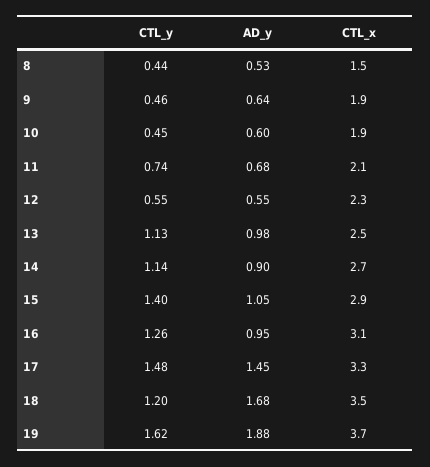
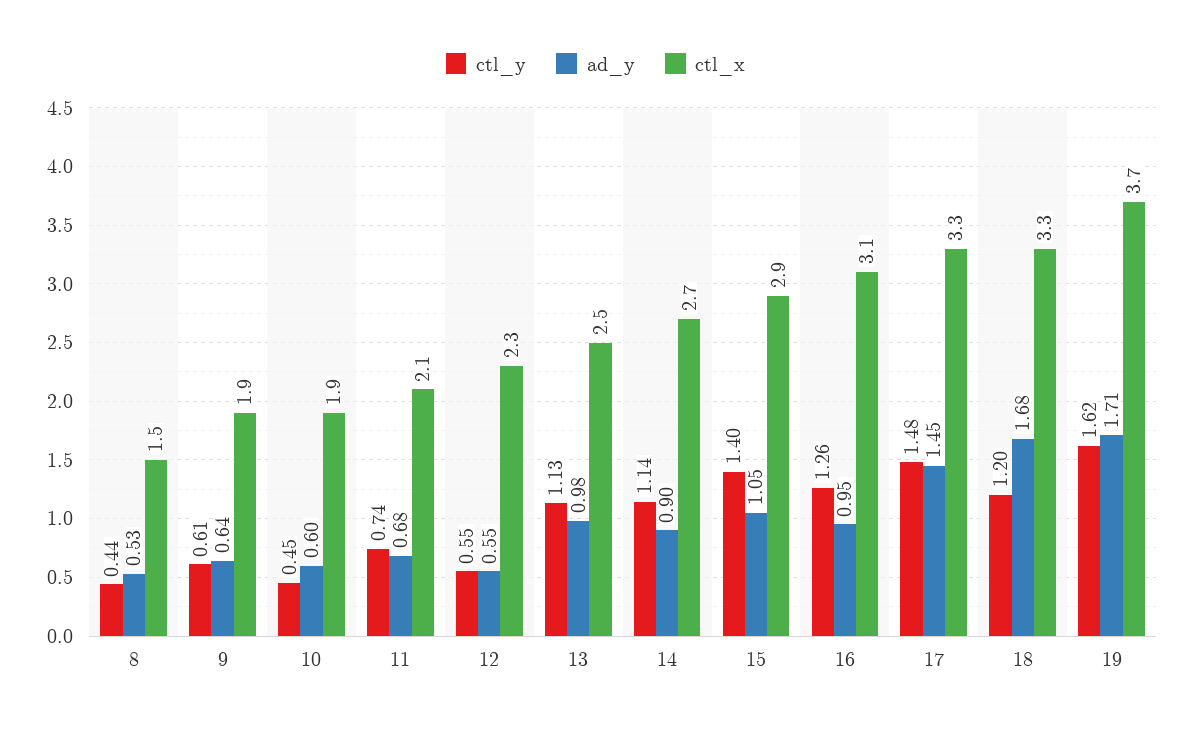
  {
    "CTL_y": {
      "8": 0.44,
-     "9": 0.46,
+     "9": 0.61,
      "10": 0.45,
      "11": 0.74,
      "12": 0.55,
      "13": 1.13,
      "14": 1.14,
      "15": 1.4,
      "16": 1.26,
      "17": 1.48,
      "18": 1.2,
      "19": 1.62
    },
    "AD_y": {
      "8": 0.53,
      "9": 0.64,
      "10": 0.6,
      "11": 0.68,
      "12": 0.55,
      "13": 0.98,
      "14": 0.9,
      "15": 1.05,
      "16": 0.95,
      "17": 1.45,
      "18": 1.68,
-     "19": 1.88
+     "19": 1.71
    },
    "CTL_x": {
      "8": 1.5,
      "9": 1.9,
      "10": 1.9,
      "11": 2.1,
      "12": 2.3,
      "13": 2.5,
      "14": 2.7,
      "15": 2.9,
      "16": 3.1,
      "17": 3.3,
-     "18": 3.5,
+     "18": 3.3,
      "19": 3.7
    }
  }

